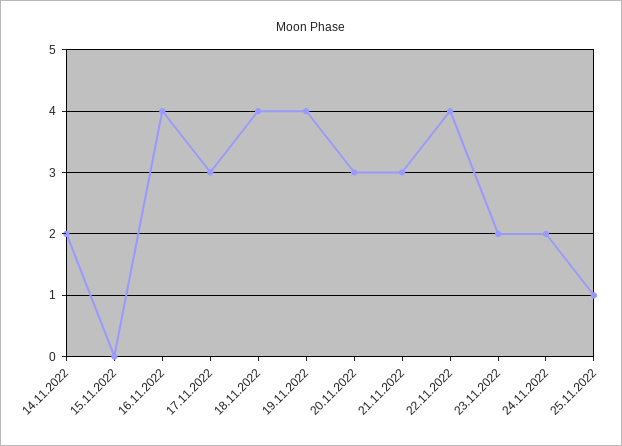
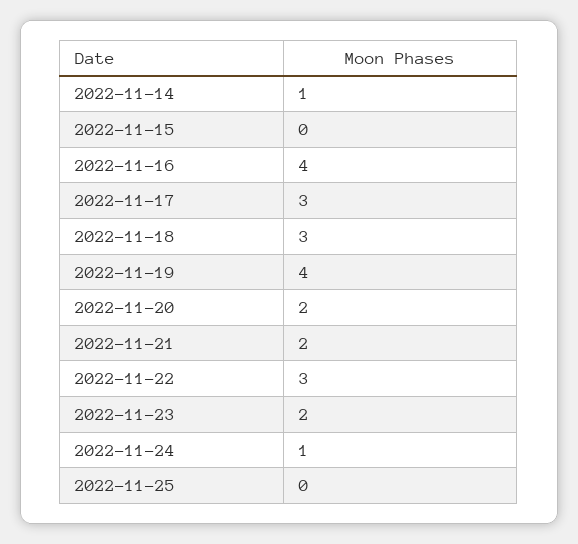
  {
-   "14.11.2022": 2,
+   "14.11.2022": 1,
    "15.11.2022": 0,
    "16.11.2022": 4,
    "17.11.2022": 3,
-   "18.11.2022": 4,
+   "18.11.2022": 3,
    "19.11.2022": 4,
-   "20.11.2022": 3,
+   "20.11.2022": 2,
-   "21.11.2022": 3,
+   "21.11.2022": 2,
-   "22.11.2022": 4,
+   "22.11.2022": 3,
    "23.11.2022": 2,
-   "24.11.2022": 2,
+   "24.11.2022": 1,
-   "25.11.2022": 1
+   "25.11.2022": 0
  }

